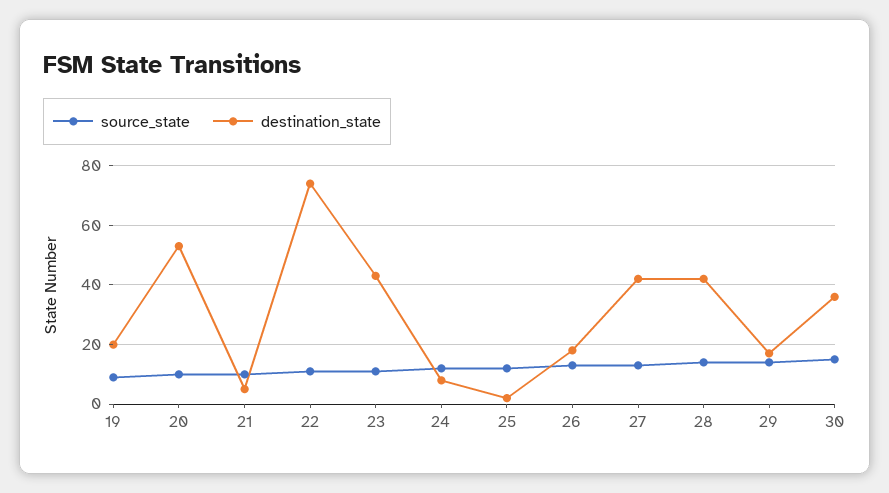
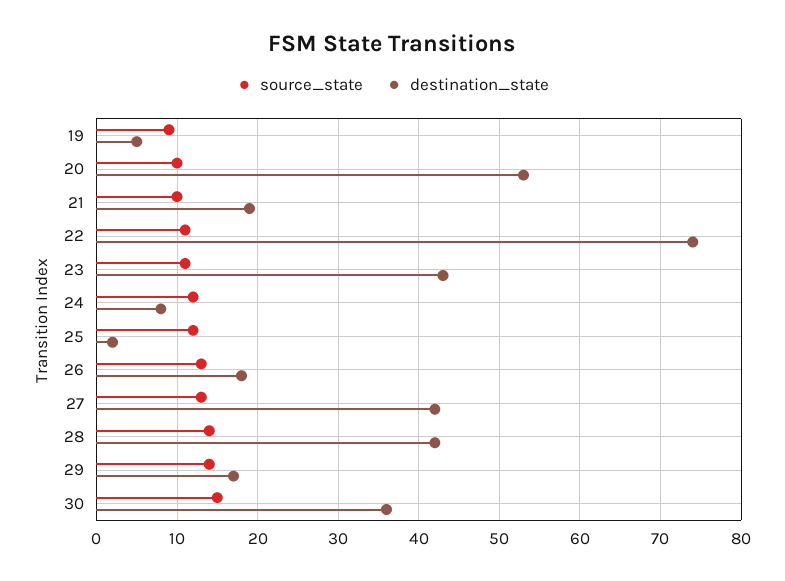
  {
    "source_state": {
      "19": 9,
      "20": 10,
      "21": 10,
      "22": 11,
      "23": 11,
      "24": 12,
      "25": 12,
      "26": 13,
      "27": 13,
      "28": 14,
      "29": 14,
      "30": 15
    },
    "destination_state": {
-     "19": 20,
+     "19": 5,
      "20": 53,
-     "21": 5,
+     "21": 19,
      "22": 74,
      "23": 43,
      "24": 8,
      "25": 2,
      "26": 18,
      "27": 42,
      "28": 42,
      "29": 17,
      "30": 36
    }
  }

